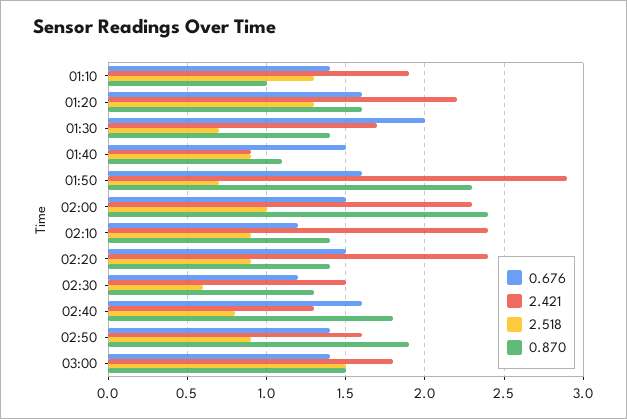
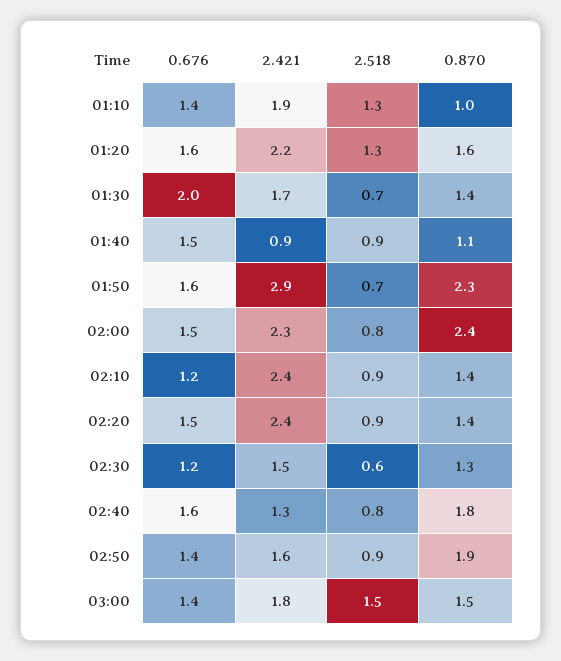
  {
    "0.676": {
      "01:10": 1.4,
      "01:20": 1.6,
      "01:30": 2,
      "01:40": 1.5,
      "01:50": 1.6,
      "02:00": 1.5,
      "02:10": 1.2,
      "02:20": 1.5,
      "02:30": 1.2,
      "02:40": 1.6,
      "02:50": 1.4,
      "03:00": 1.4
    },
    "2.421": {
      "01:10": 1.9,
      "01:20": 2.2,
      "01:30": 1.7,
      "01:40": 0.9,
      "01:50": 2.9,
      "02:00": 2.3,
      "02:10": 2.4,
      "02:20": 2.4,
      "02:30": 1.5,
      "02:40": 1.3,
      "02:50": 1.6,
      "03:00": 1.8
    },
    "2.518": {
      "01:10": 1.3,
      "01:20": 1.3,
      "01:30": 0.7,
      "01:40": 0.9,
      "01:50": 0.7,
-     "02:00": 1,
+     "02:00": 0.8,
      "02:10": 0.9,
      "02:20": 0.9,
      "02:30": 0.6,
      "02:40": 0.8,
      "02:50": 0.9,
      "03:00": 1.5
    },
    "0.870": {
      "01:10": 1,
      "01:20": 1.6,
      "01:30": 1.4,
      "01:40": 1.1,
      "01:50": 2.3,
      "02:00": 2.4,
      "02:10": 1.4,
      "02:20": 1.4,
      "02:30": 1.3,
      "02:40": 1.8,
      "02:50": 1.9,
      "03:00": 1.5
    }
  }

